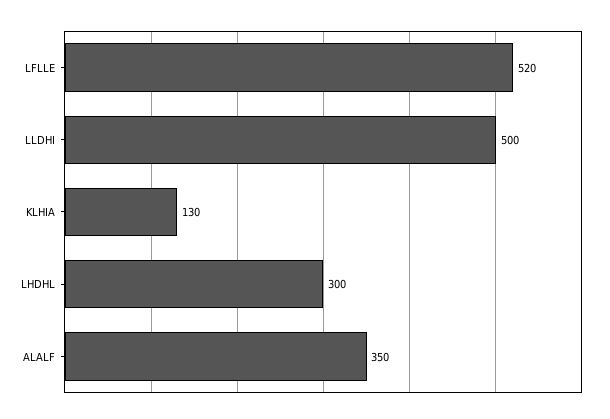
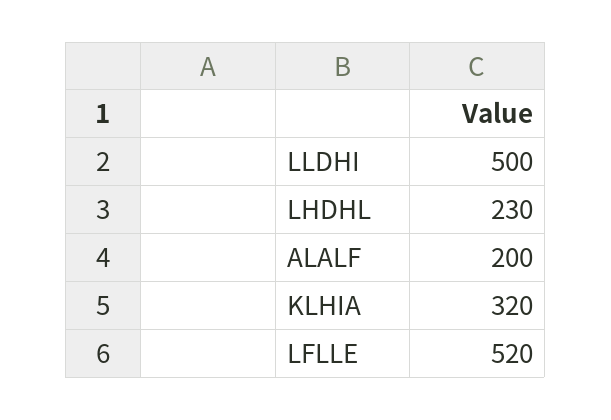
  {
    "LFLLE": 520,
    "LLDHI": 500,
-   "KLHIA": 130,
+   "KLHIA": 320,
-   "LHDHL": 300,
+   "LHDHL": 230,
-   "ALALF": 350
+   "ALALF": 200
  }

